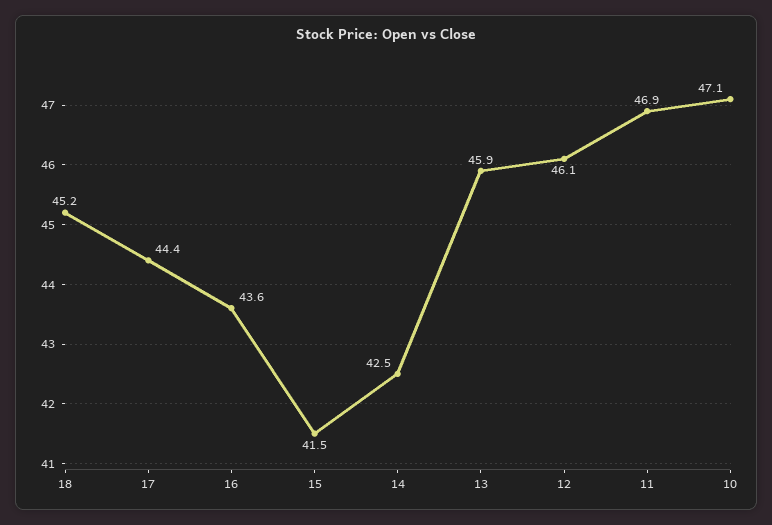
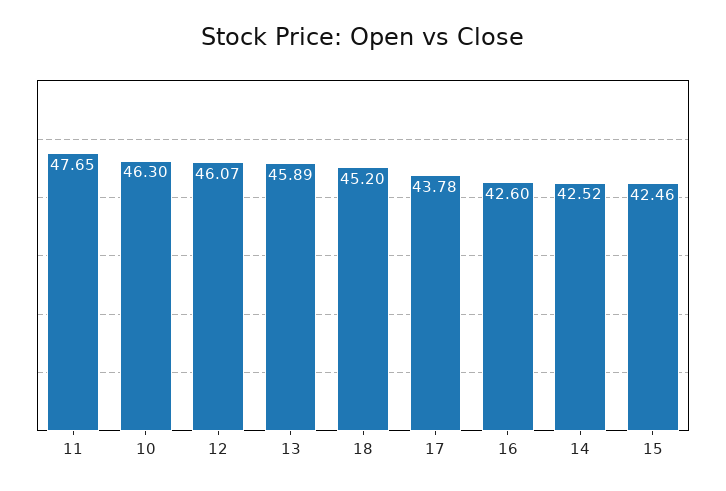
  {
    "18": 45.2,
-   "17": 44.4,
+   "17": 43.78,
-   "16": 43.6,
+   "16": 42.6,
-   "15": 41.5,
+   "15": 42.46,
    "14": 42.52,
    "13": 45.89,
    "12": 46.07,
-   "11": 46.9,
+   "11": 47.65,
-   "10": 47.1
+   "10": 46.3
  }

